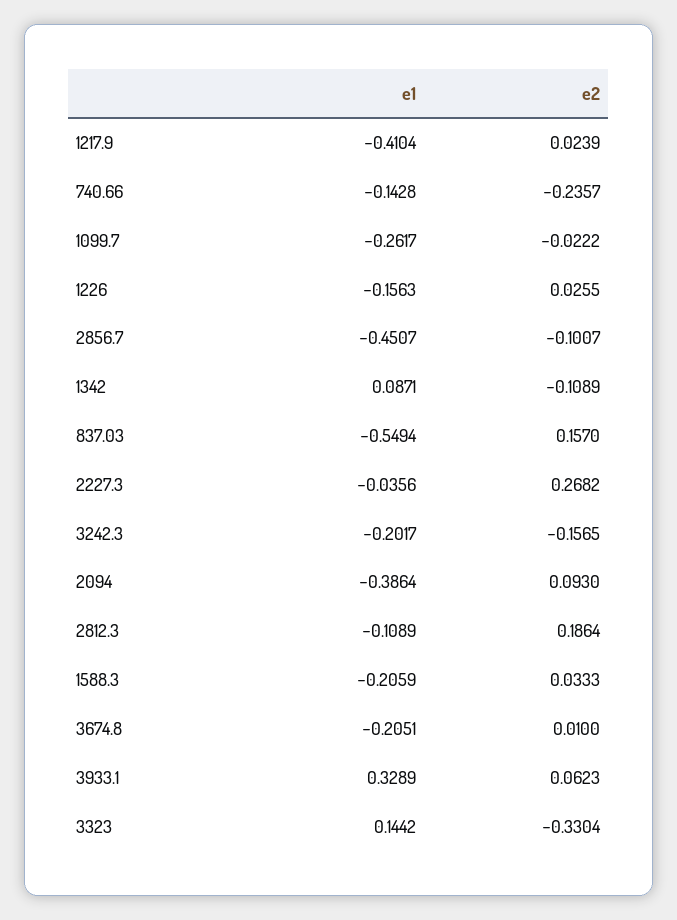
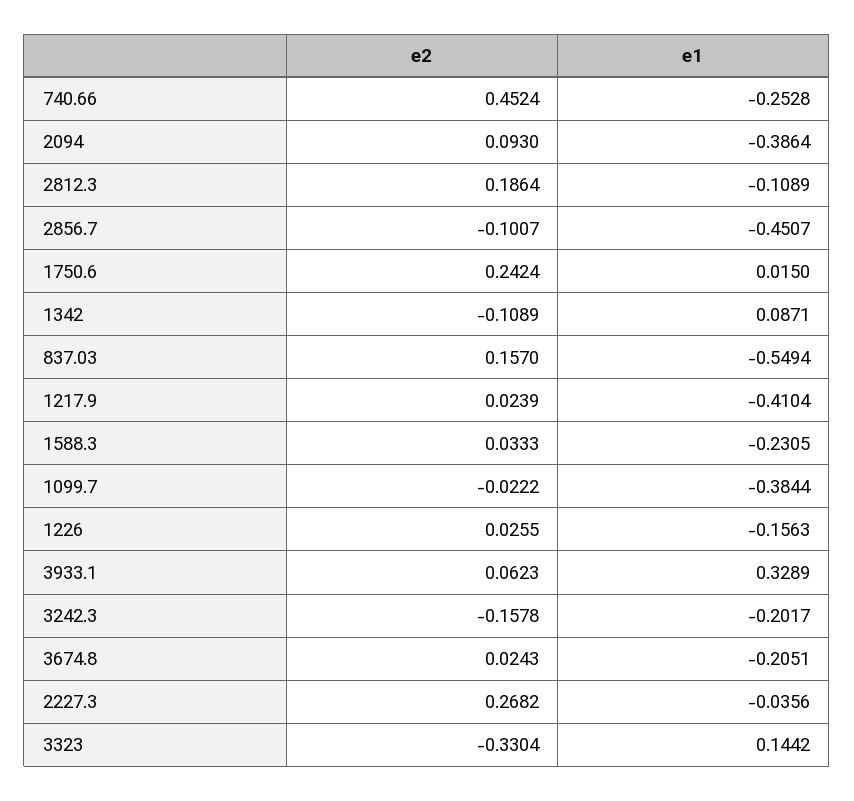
  {
    "e1": {
      "1217.9": -0.4104,
-     "740.66": -0.1428,
+     "740.66": -0.2528,
-     "1099.7": -0.2617,
+     "1099.7": -0.3844,
      "1226": -0.1563,
      "2856.7": -0.4507,
      "1342": 0.0871,
      "837.03": -0.5494,
      "2227.3": -0.0356,
      "3242.3": -0.2017,
      "2094": -0.3864,
      "2812.3": -0.1089,
-     "1588.3": -0.2059,
+     "1588.3": -0.2305,
      "3674.8": -0.2051,
      "3933.1": 0.3289,
-     "3323": 0.1442
+     "3323": 0.1442,
+     "1750.6": 0.015
    },
    "e2": {
      "1217.9": 0.0239,
-     "740.66": -0.2357,
+     "740.66": 0.4524,
      "1099.7": -0.0222,
      "1226": 0.0255,
      "2856.7": -0.1007,
      "1342": -0.1089,
      "837.03": 0.157,
      "2227.3": 0.2682,
-     "3242.3": -0.1565,
+     "3242.3": -0.1578,
      "2094": 0.093,
      "2812.3": 0.1864,
      "1588.3": 0.0333,
-     "3674.8": 0.01,
+     "3674.8": 0.0243,
      "3933.1": 0.0623,
-     "3323": -0.3304
+     "3323": -0.3304,
+     "1750.6": 0.2424
    }
  }

